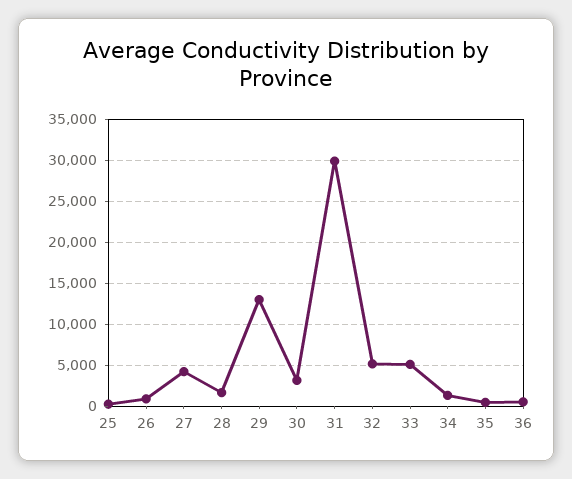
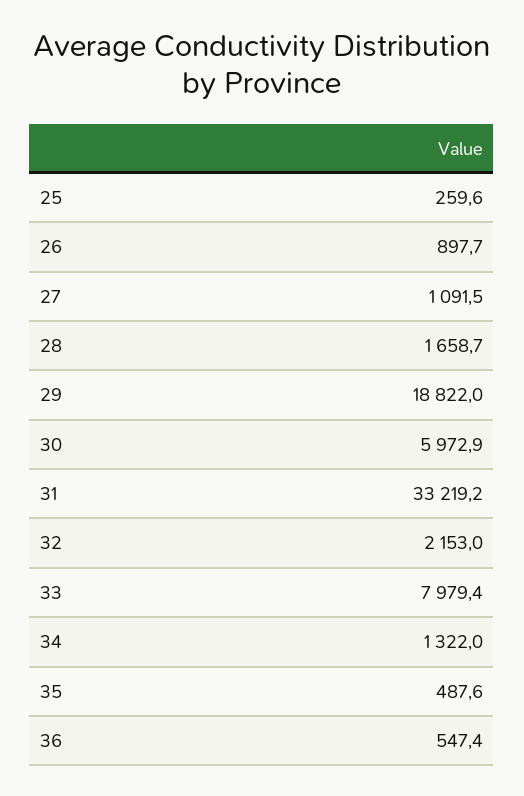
  {
    "25": 259.6,
    "26": 897.7,
-   "27": 4000,
+   "27": 1091.5,
    "28": 1658.7,
-   "29": 13000,
+   "29": 18822,
-   "30": 3000,
+   "30": 5972.9,
-   "31": 30000,
+   "31": 33219.2,
-   "32": 5000,
+   "32": 2153,
-   "33": 5000,
+   "33": 7979.4,
    "34": 1322,
    "35": 487.6,
    "36": 547.4
  }

